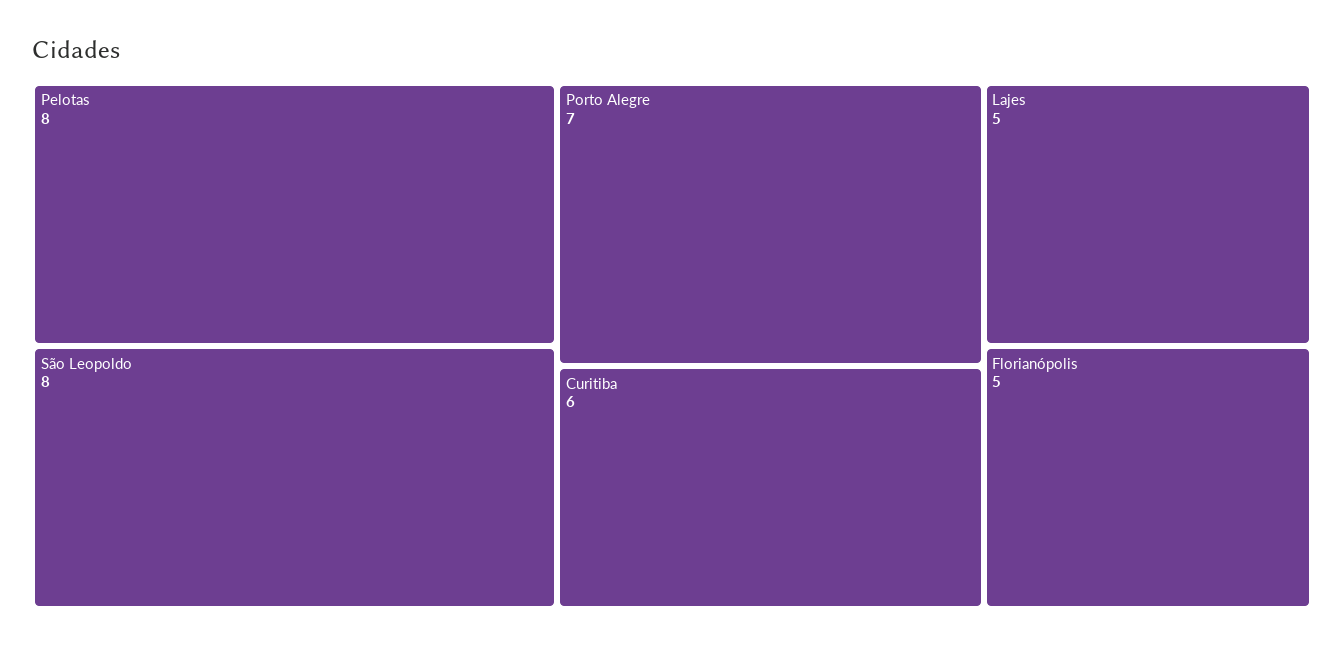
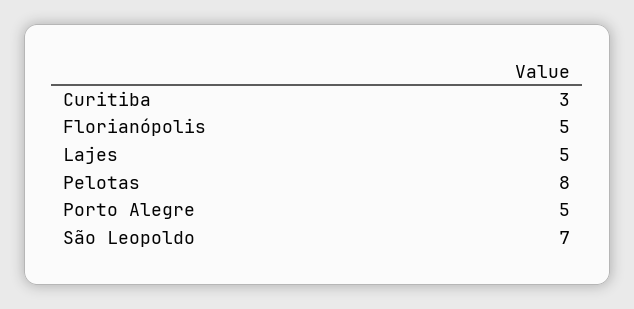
  {
    "Pelotas": 8,
-   "São Leopoldo": 8,
+   "São Leopoldo": 7,
-   "Porto Alegre": 7,
+   "Porto Alegre": 5,
-   "Curitiba": 6,
+   "Curitiba": 3,
    "Lajes": 5,
    "Florianópolis": 5
  }

